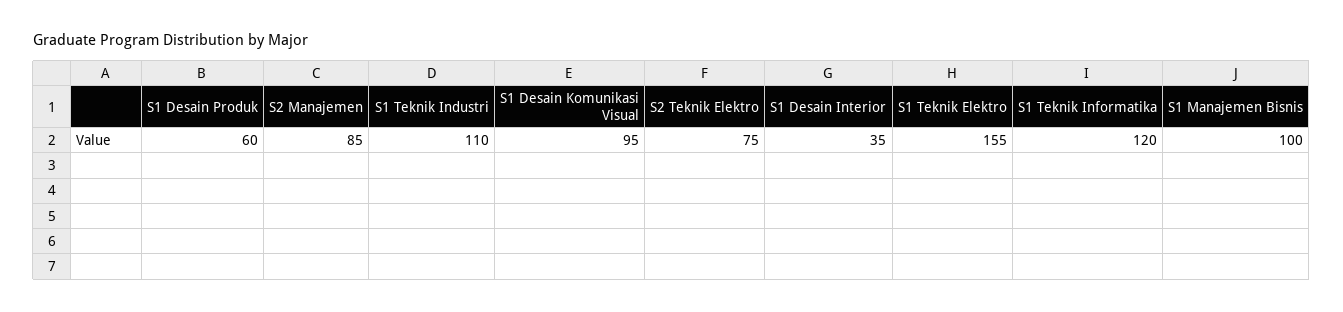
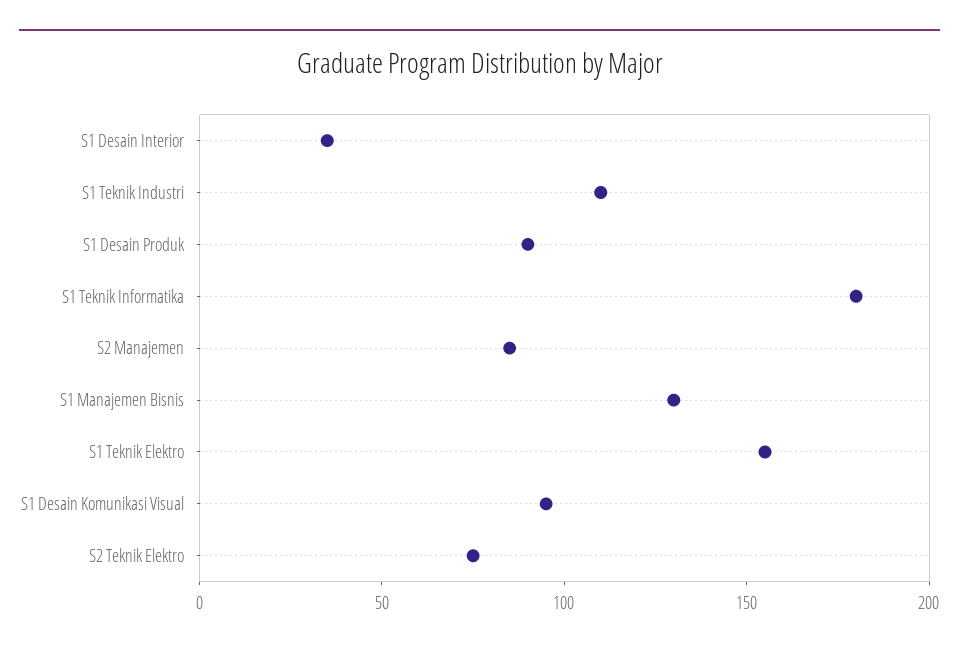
  {
-   "S1 Desain Produk": 60,
+   "S1 Desain Produk": 90,
    "S2 Manajemen": 85,
    "S1 Teknik Industri": 110,
    "S1 Desain Komunikasi Visual": 95,
    "S2 Teknik Elektro": 75,
    "S1 Desain Interior": 35,
    "S1 Teknik Elektro": 155,
-   "S1 Teknik Informatika": 120,
+   "S1 Teknik Informatika": 180,
-   "S1 Manajemen Bisnis": 100
+   "S1 Manajemen Bisnis": 130
  }

